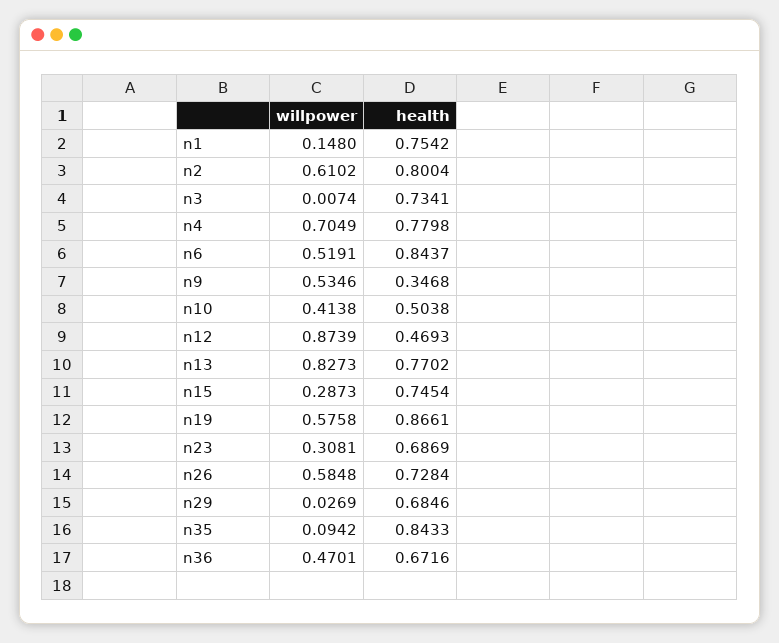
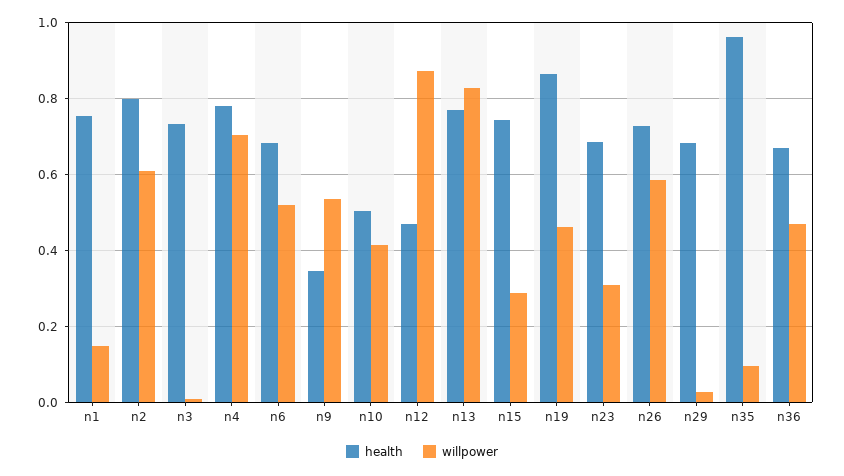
  {
    "willpower": {
      "n1": 0.148,
      "n2": 0.6102,
      "n3": 0.0074,
      "n4": 0.7049,
      "n6": 0.5191,
      "n9": 0.5346,
      "n10": 0.4138,
      "n12": 0.8739,
      "n13": 0.8273,
      "n15": 0.2873,
-     "n19": 0.5758,
+     "n19": 0.46,
      "n23": 0.3081,
      "n26": 0.5848,
      "n29": 0.0269,
      "n35": 0.0942,
      "n36": 0.4701
    },
    "health": {
      "n1": 0.7542,
      "n2": 0.8004,
      "n3": 0.7341,
      "n4": 0.7798,
-     "n6": 0.8437,
+     "n6": 0.68,
      "n9": 0.3468,
      "n10": 0.5038,
      "n12": 0.4693,
      "n13": 0.7702,
      "n15": 0.7454,
      "n19": 0.8661,
      "n23": 0.6869,
      "n26": 0.7284,
      "n29": 0.6846,
-     "n35": 0.8433,
+     "n35": 0.96,
      "n36": 0.6716
    }
  }

